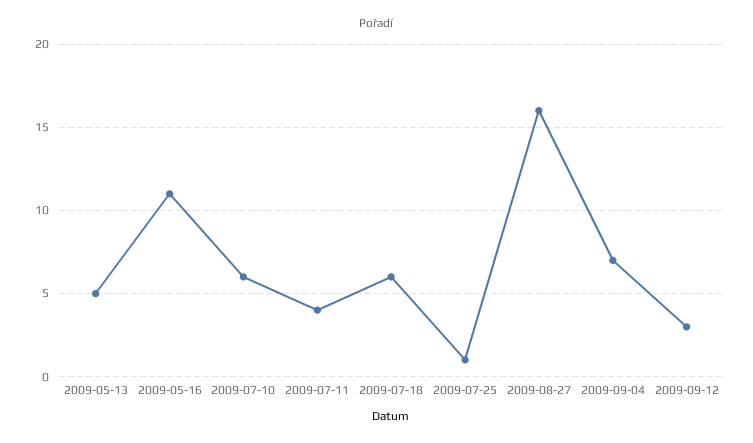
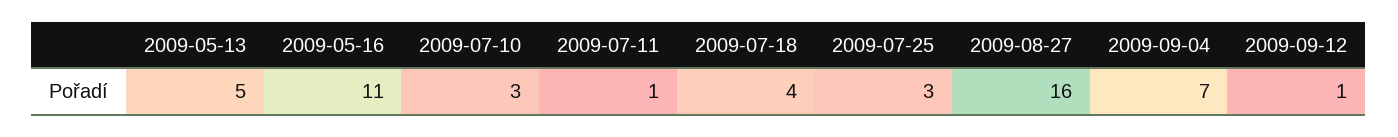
  {
    "2009-05-13": 5,
    "2009-05-16": 11,
-   "2009-07-10": 6,
+   "2009-07-10": 3,
-   "2009-07-11": 4,
+   "2009-07-11": 1,
-   "2009-07-18": 6,
+   "2009-07-18": 4,
-   "2009-07-25": 1,
+   "2009-07-25": 3,
    "2009-08-27": 16,
    "2009-09-04": 7,
-   "2009-09-12": 3
+   "2009-09-12": 1
  }

